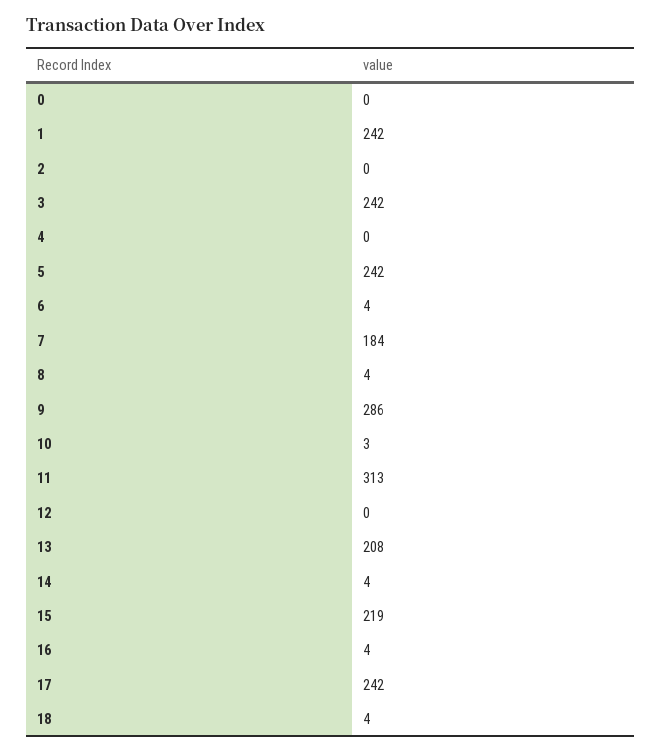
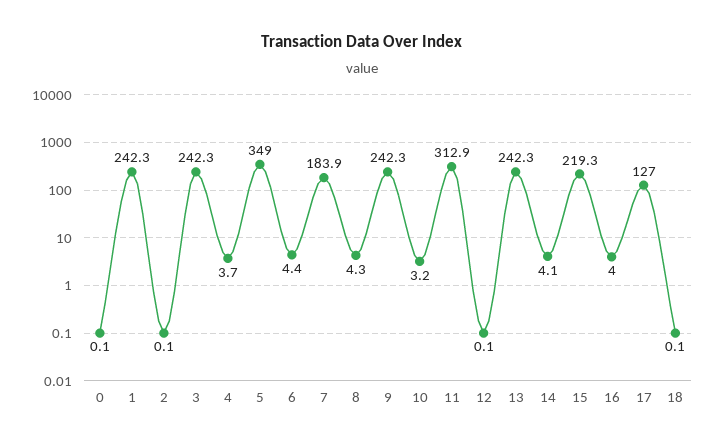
  {
    "0": 0.1,
    "1": 242.3,
    "2": 0.1,
    "3": 242.3,
-   "4": 0,
+   "4": 3.7,
-   "5": 242,
+   "5": 349,
    "6": 4.4,
    "7": 183.9,
    "8": 4.3,
-   "9": 286,
+   "9": 242.3,
    "10": 3.2,
    "11": 312.9,
    "12": 0.1,
-   "13": 208,
+   "13": 242.3,
    "14": 4.1,
    "15": 219.3,
    "16": 4,
-   "17": 242,
+   "17": 127,
-   "18": 4
+   "18": 0.1
  }

